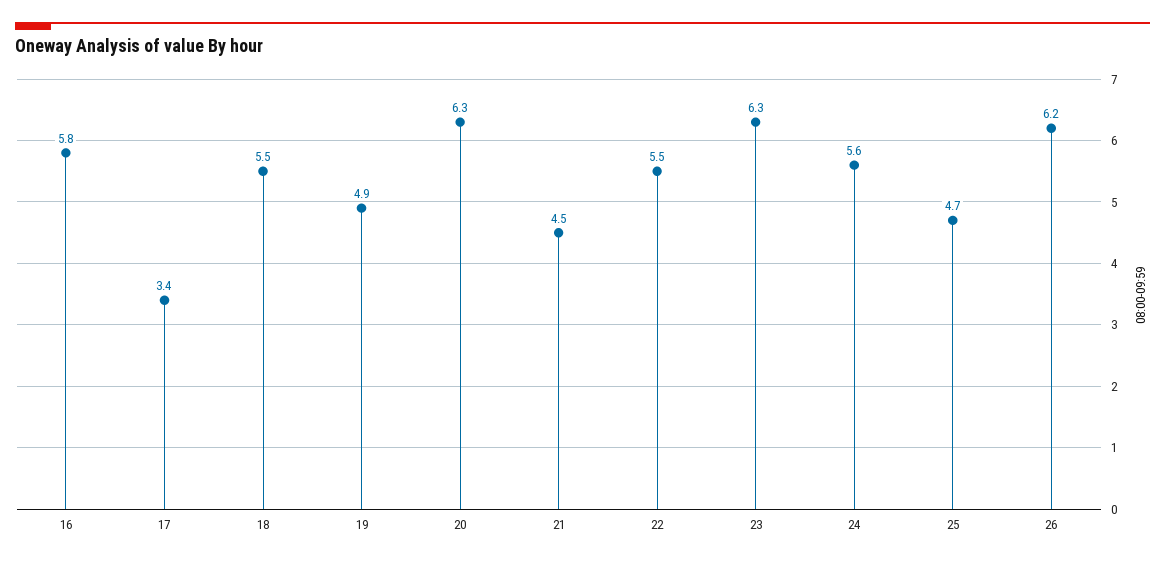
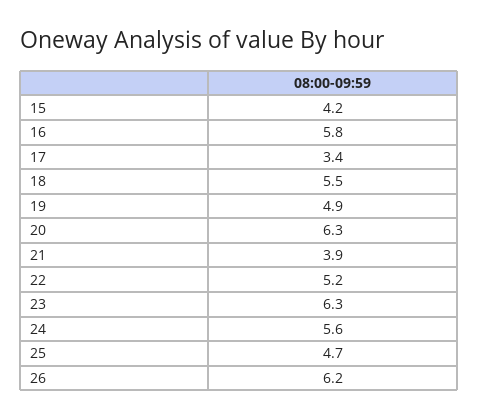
  {
    "16": 5.8,
    "17": 3.4,
    "18": 5.5,
    "19": 4.9,
    "20": 6.3,
-   "21": 4.5,
+   "21": 3.9,
-   "22": 5.5,
+   "22": 5.2,
    "23": 6.3,
    "24": 5.6,
    "25": 4.7,
-   "26": 6.2
+   "26": 6.2,
+   "15": 4.2
  }

